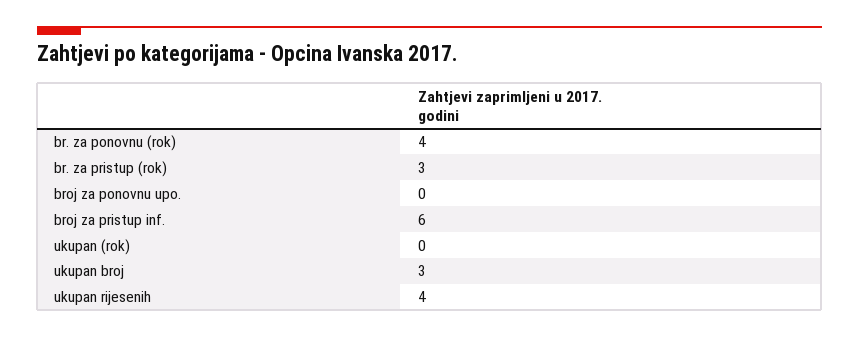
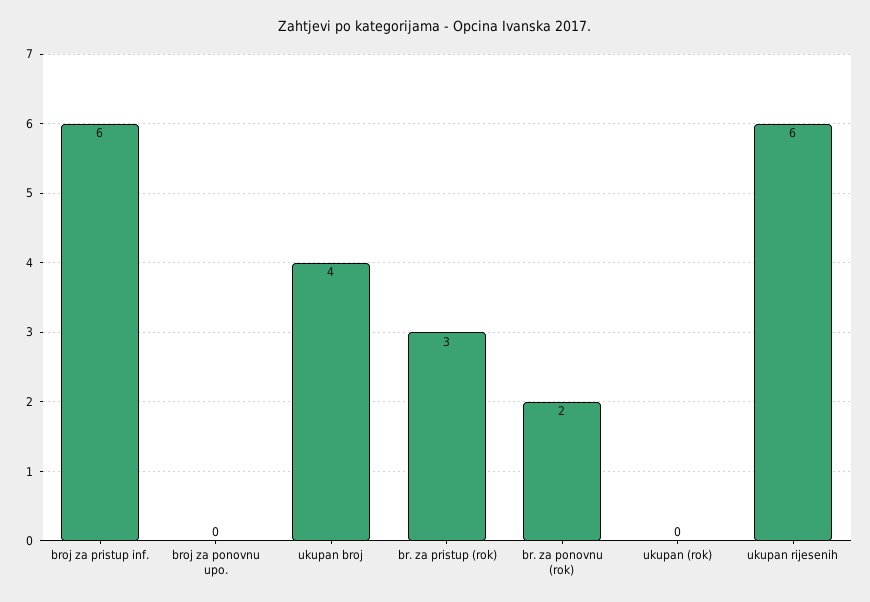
  {
-   "br. za ponovnu (rok)": 4,
+   "br. za ponovnu (rok)": 2,
    "br. za pristup (rok)": 3,
    "broj za ponovnu upo.": 0,
    "broj za pristup inf.": 6,
    "ukupan (rok)": 0,
-   "ukupan broj": 3,
+   "ukupan broj": 4,
-   "ukupan rijesenih": 4
+   "ukupan rijesenih": 6
  }

